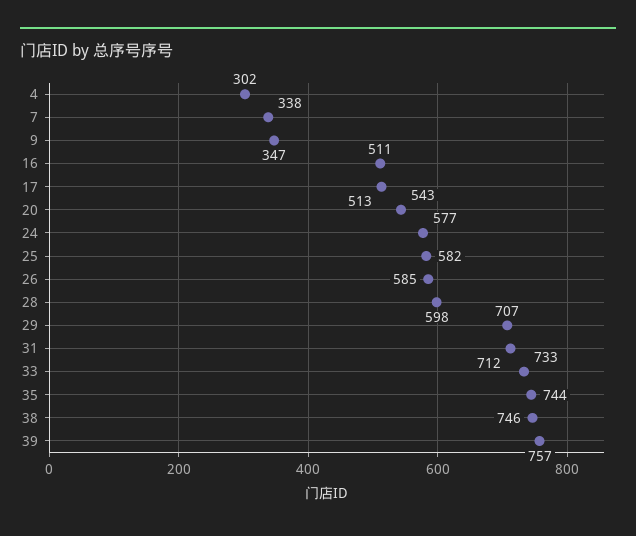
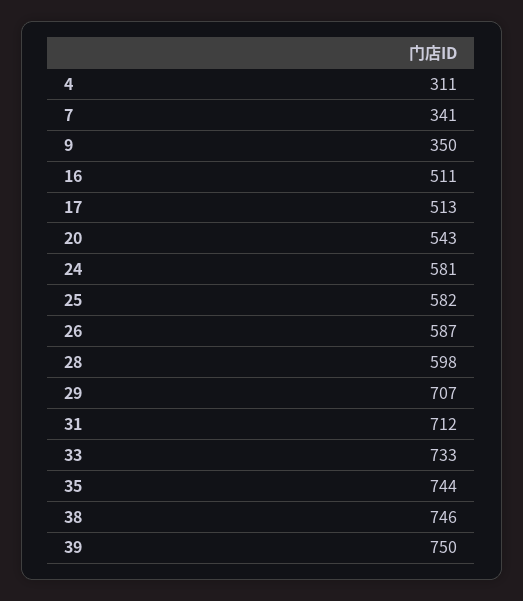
  {
-   "4": 302,
+   "4": 311,
-   "7": 338,
+   "7": 341,
-   "9": 347,
+   "9": 350,
    "16": 511,
    "17": 513,
    "20": 543,
-   "24": 577,
+   "24": 581,
    "25": 582,
-   "26": 585,
+   "26": 587,
    "28": 598,
    "29": 707,
    "31": 712,
    "33": 733,
    "35": 744,
    "38": 746,
-   "39": 757
+   "39": 750
  }

